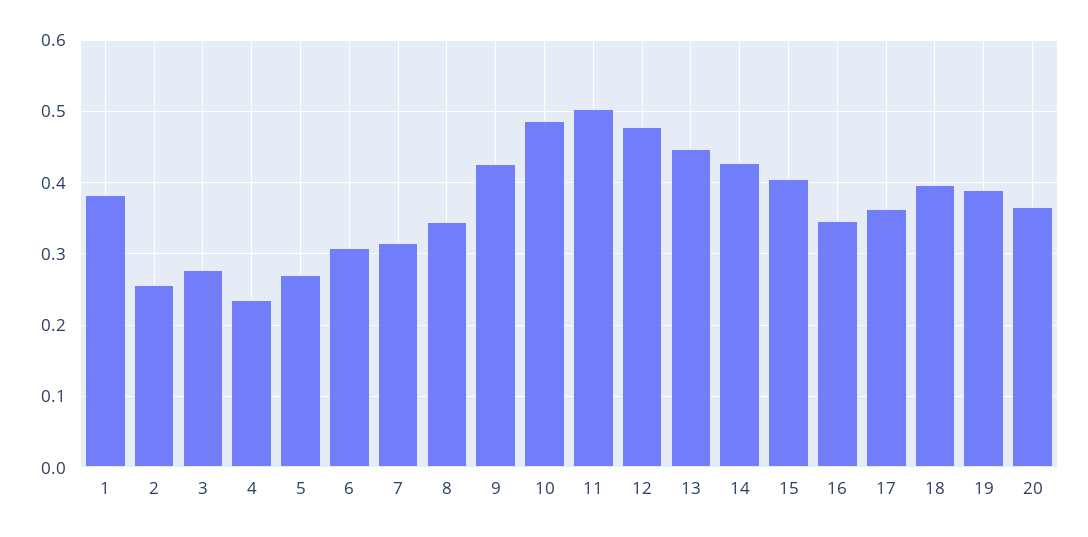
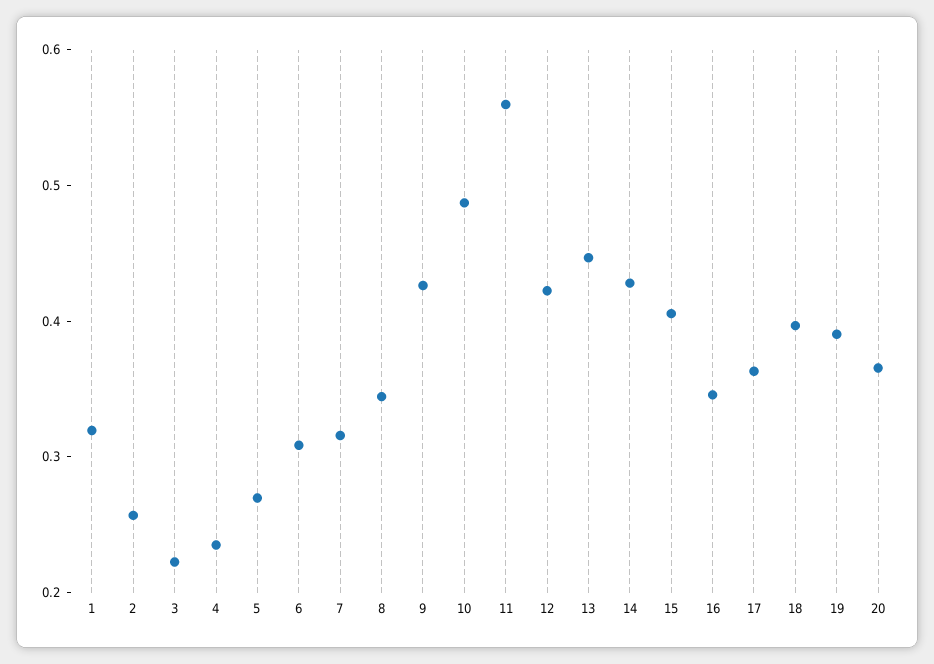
  {
-   "1": 0.38,
+   "1": 0.32,
    "2": 0.26,
-   "3": 0.28,
+   "3": 0.22,
    "4": 0.24,
    "5": 0.27,
    "6": 0.31,
    "7": 0.32,
    "8": 0.34,
    "9": 0.43,
    "10": 0.49,
-   "11": 0.5,
+   "11": 0.56,
-   "12": 0.48,
+   "12": 0.42,
    "13": 0.45,
    "14": 0.43,
    "15": 0.41,
    "16": 0.35,
    "17": 0.36,
    "18": 0.4,
    "19": 0.39,
    "20": 0.37
  }

